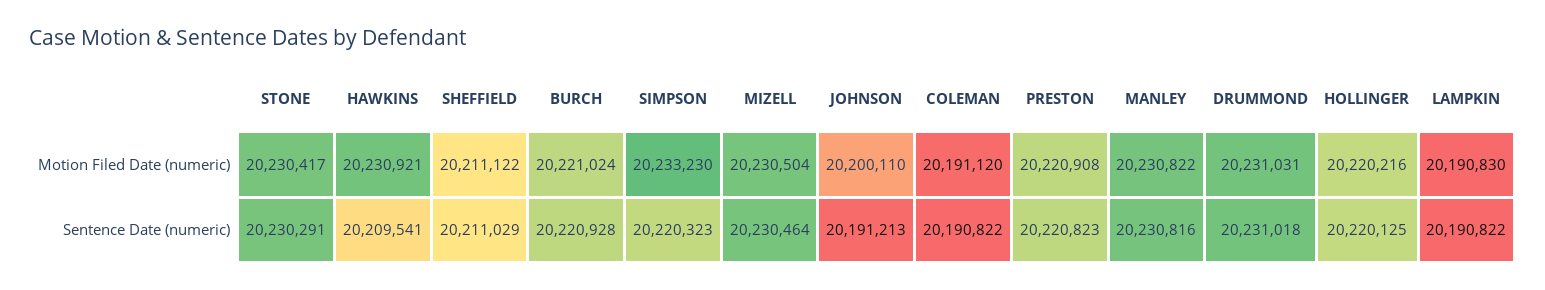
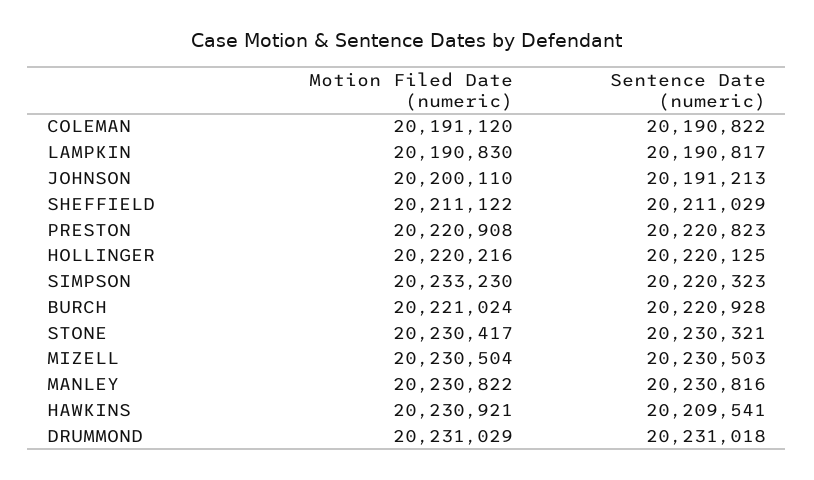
  {
    "STONE": {
      "Motion Filed Date (numeric)": 20230417,
-     "Sentence Date (numeric)": 20230291
+     "Sentence Date (numeric)": 20230321
    },
    "HAWKINS": {
      "Motion Filed Date (numeric)": 20230921,
      "Sentence Date (numeric)": 20209541
    },
    "SHEFFIELD": {
      "Motion Filed Date (numeric)": 20211122,
      "Sentence Date (numeric)": 20211029
    },
    "BURCH": {
      "Motion Filed Date (numeric)": 20221024,
      "Sentence Date (numeric)": 20220928
    },
    "SIMPSON": {
      "Motion Filed Date (numeric)": 20233230,
      "Sentence Date (numeric)": 20220323
    },
    "MIZELL": {
      "Motion Filed Date (numeric)": 20230504,
-     "Sentence Date (numeric)": 20230464
+     "Sentence Date (numeric)": 20230503
    },
    "JOHNSON": {
      "Motion Filed Date (numeric)": 20200110,
      "Sentence Date (numeric)": 20191213
    },
    "COLEMAN": {
      "Motion Filed Date (numeric)": 20191120,
      "Sentence Date (numeric)": 20190822
    },
    "PRESTON": {
      "Motion Filed Date (numeric)": 20220908,
      "Sentence Date (numeric)": 20220823
    },
    "MANLEY": {
      "Motion Filed Date (numeric)": 20230822,
      "Sentence Date (numeric)": 20230816
    },
    "DRUMMOND": {
-     "Motion Filed Date (numeric)": 20231031,
+     "Motion Filed Date (numeric)": 20231029,
      "Sentence Date (numeric)": 20231018
    },
    "HOLLINGER": {
      "Motion Filed Date (numeric)": 20220216,
      "Sentence Date (numeric)": 20220125
    },
    "LAMPKIN": {
      "Motion Filed Date (numeric)": 20190830,
-     "Sentence Date (numeric)": 20190822
+     "Sentence Date (numeric)": 20190817
    }
  }

